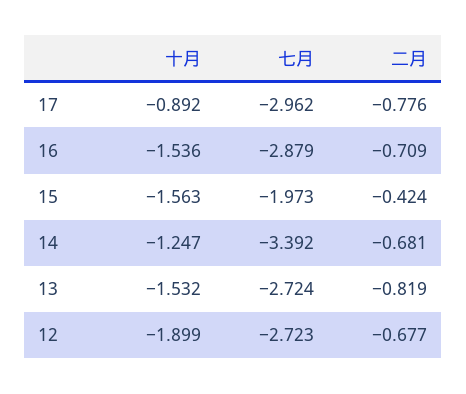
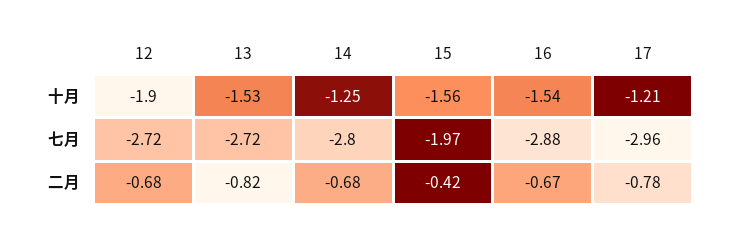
  {
    "十月": {
-     "17": -0.892,
+     "17": -1.21,
      "16": -1.536,
      "15": -1.563,
      "14": -1.247,
      "13": -1.532,
      "12": -1.899
    },
    "七月": {
      "17": -2.962,
      "16": -2.879,
      "15": -1.973,
-     "14": -3.392,
+     "14": -2.8,
      "13": -2.724,
      "12": -2.723
    },
    "二月": {
      "17": -0.776,
-     "16": -0.709,
+     "16": -0.67,
      "15": -0.424,
      "14": -0.681,
      "13": -0.819,
      "12": -0.677
    }
  }

